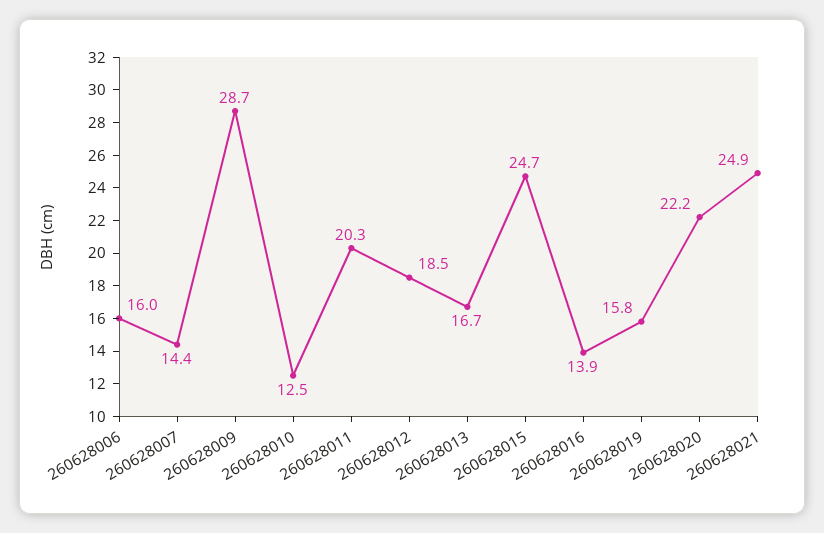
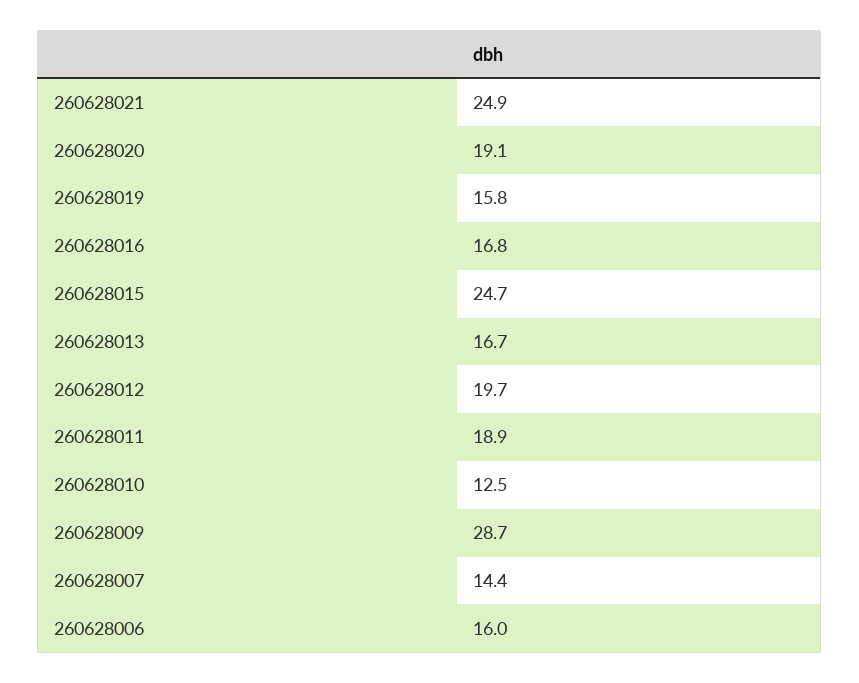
  {
    "260628006": 16,
    "260628007": 14.4,
    "260628009": 28.7,
    "260628010": 12.5,
-   "260628011": 20.3,
+   "260628011": 18.9,
-   "260628012": 18.5,
+   "260628012": 19.7,
    "260628013": 16.7,
    "260628015": 24.7,
-   "260628016": 13.9,
+   "260628016": 16.8,
    "260628019": 15.8,
-   "260628020": 22.2,
+   "260628020": 19.1,
    "260628021": 24.9
  }

